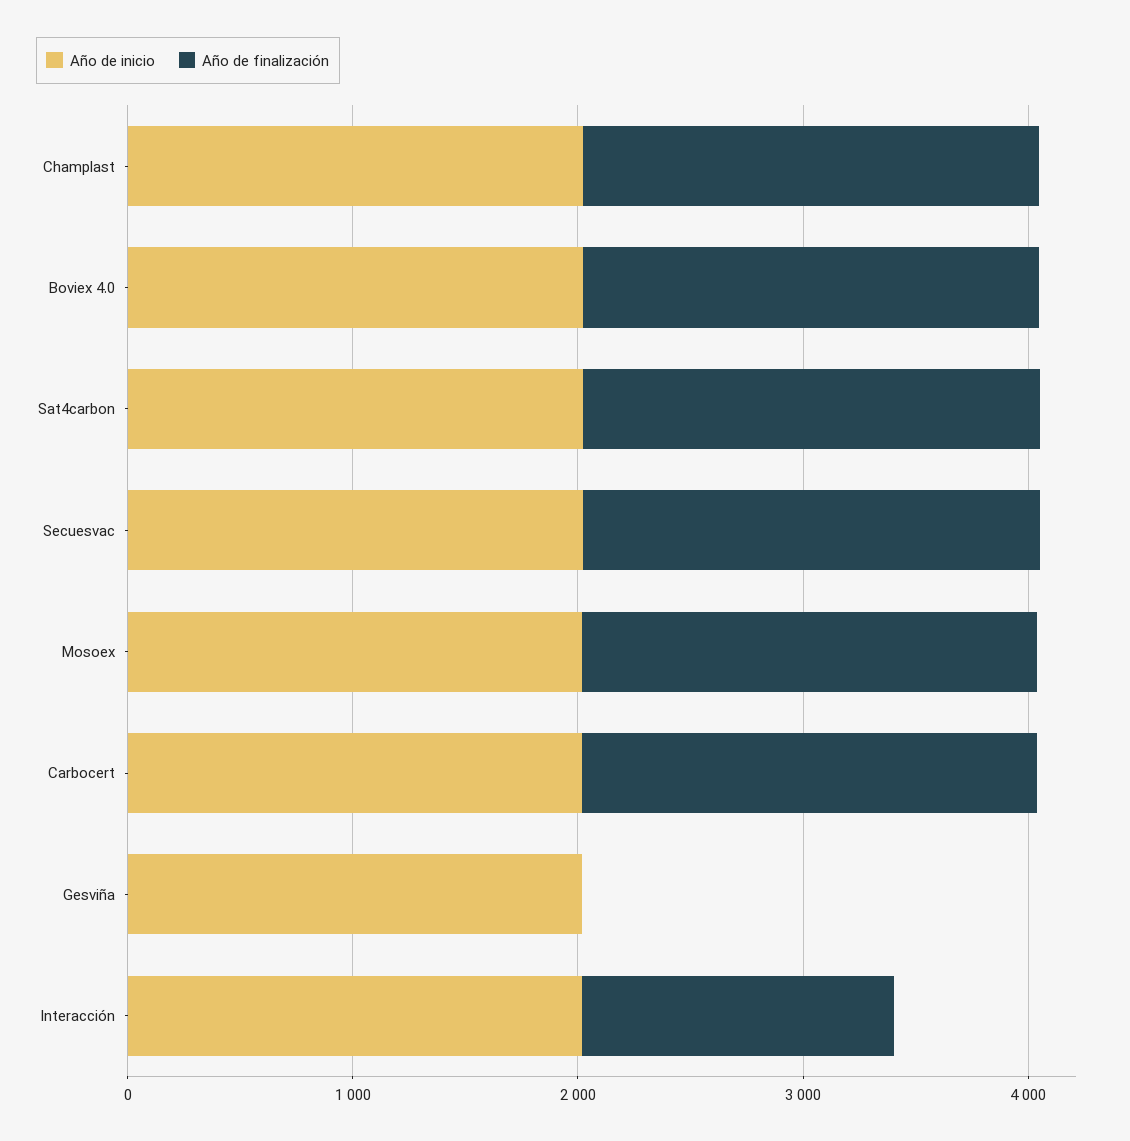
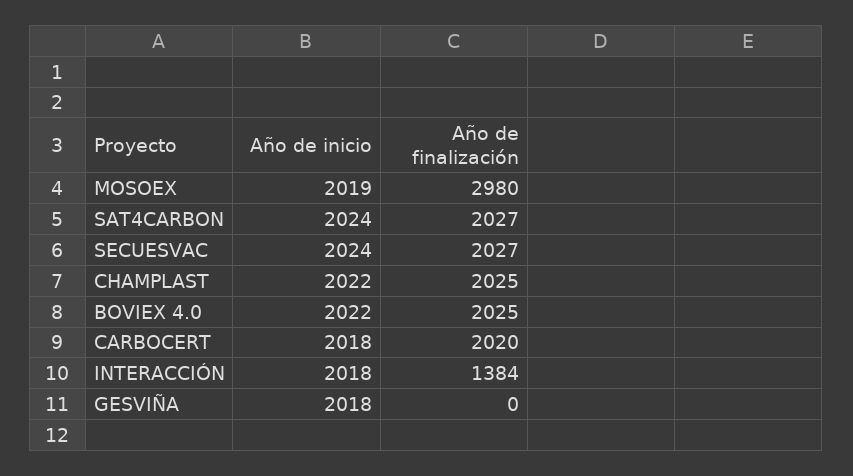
  {
    "Año de inicio": {
      "Champlast": 2022,
      "Boviex 4.0": 2022,
      "Sat4carbon": 2024,
      "Secuesvac": 2024,
      "Mosoex": 2019,
      "Carbocert": 2018,
      "Gesviña": 2018,
      "Interacción": 2018
    },
    "Año de finalización": {
      "Champlast": 2025,
      "Boviex 4.0": 2025,
      "Sat4carbon": 2027,
      "Secuesvac": 2027,
-     "Mosoex": 2000,
+     "Mosoex": 2980,
      "Carbocert": 2020,
      "Gesviña": 0,
      "Interacción": 1384
    }
  }

